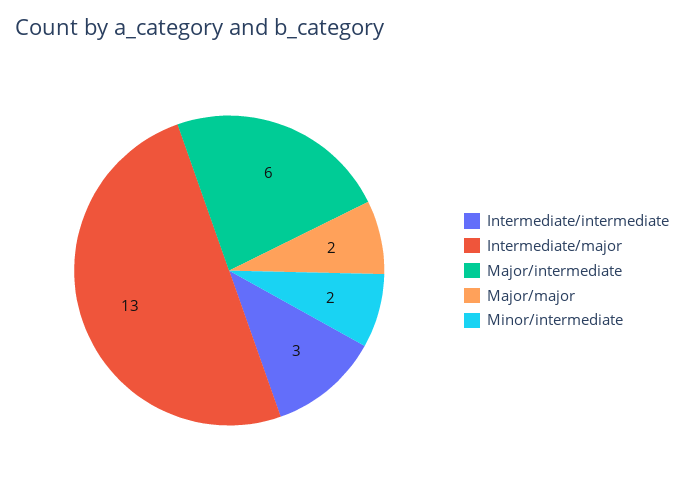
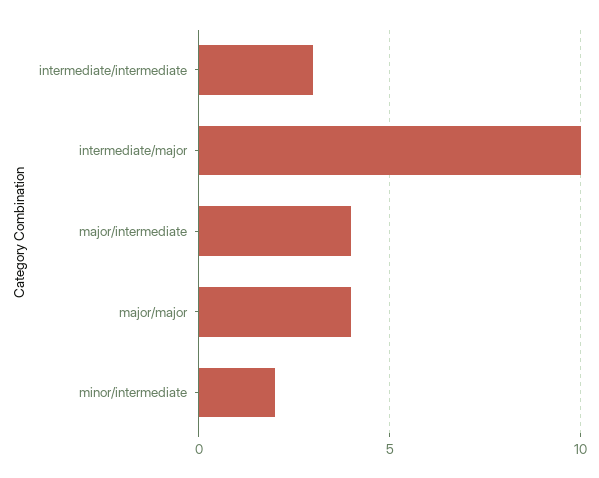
  {
    "Intermediate/intermediate": 3,
-   "Intermediate/major": 13,
+   "Intermediate/major": 10,
-   "Major/intermediate": 6,
+   "Major/intermediate": 4,
-   "Major/major": 2,
+   "Major/major": 4,
    "Minor/intermediate": 2
  }

